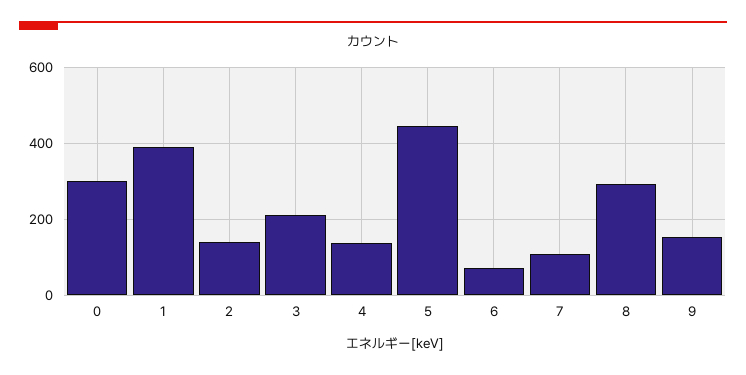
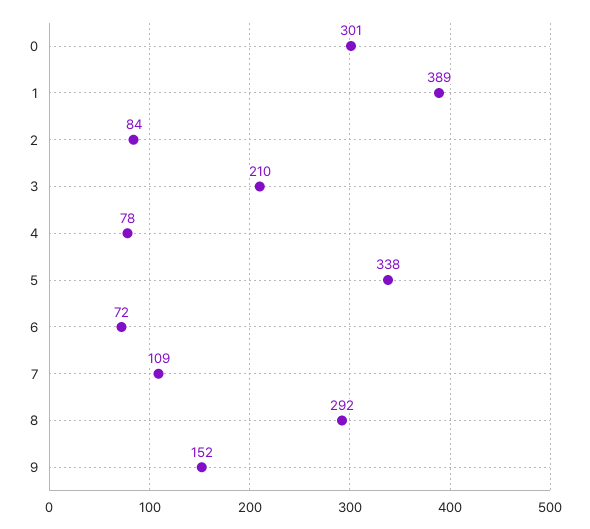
  {
    "0": 301,
    "1": 389,
-   "2": 140,
+   "2": 84,
    "3": 210,
-   "4": 140,
+   "4": 78,
-   "5": 440,
+   "5": 338,
    "6": 72,
    "7": 109,
    "8": 292,
    "9": 152
  }

